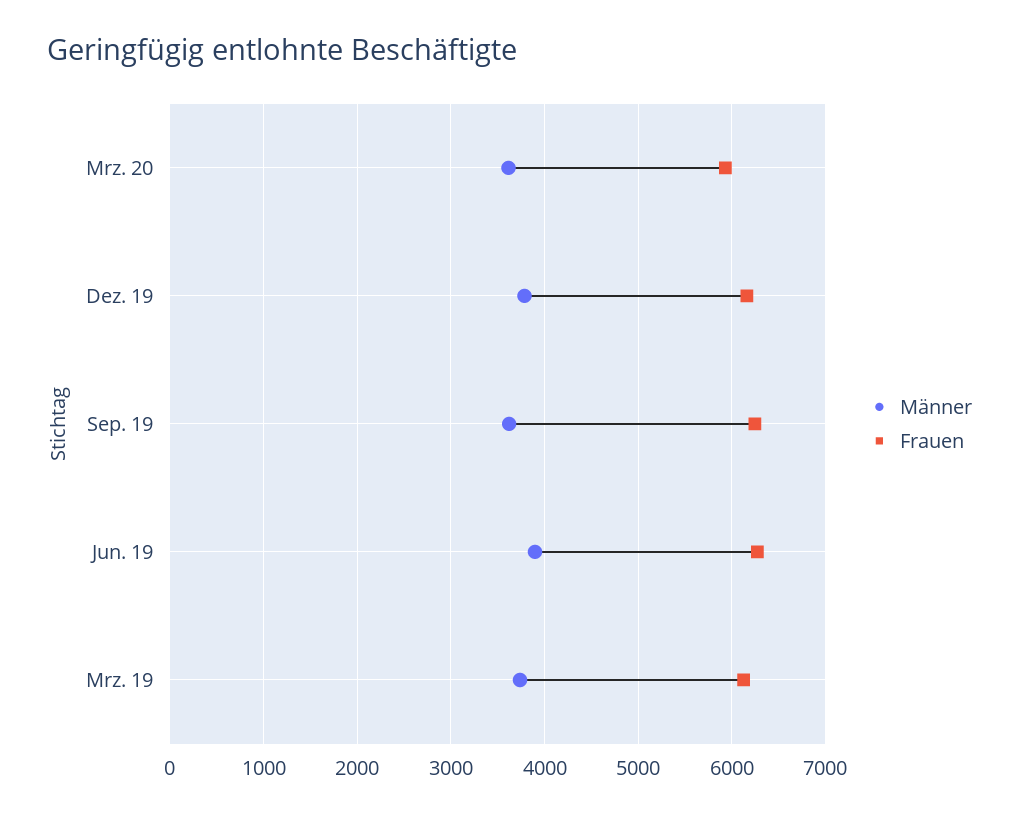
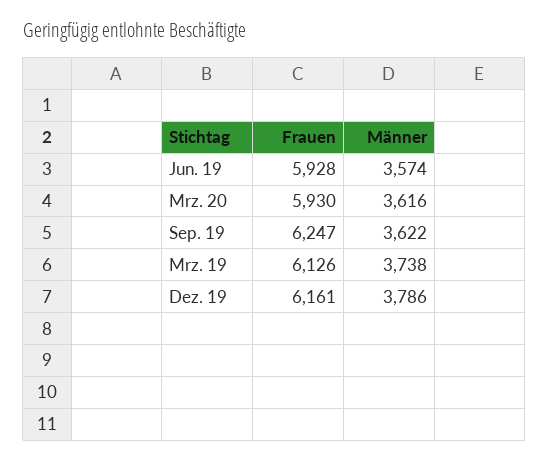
  {
    "Männer": {
      "Mrz. 20": 3616,
      "Dez. 19": 3786,
      "Sep. 19": 3622,
-     "Jun. 19": 3900,
+     "Jun. 19": 3574,
      "Mrz. 19": 3738
    },
    "Frauen": {
      "Mrz. 20": 5930,
      "Dez. 19": 6161,
      "Sep. 19": 6247,
-     "Jun. 19": 6300,
+     "Jun. 19": 5928,
      "Mrz. 19": 6126
    }
  }

